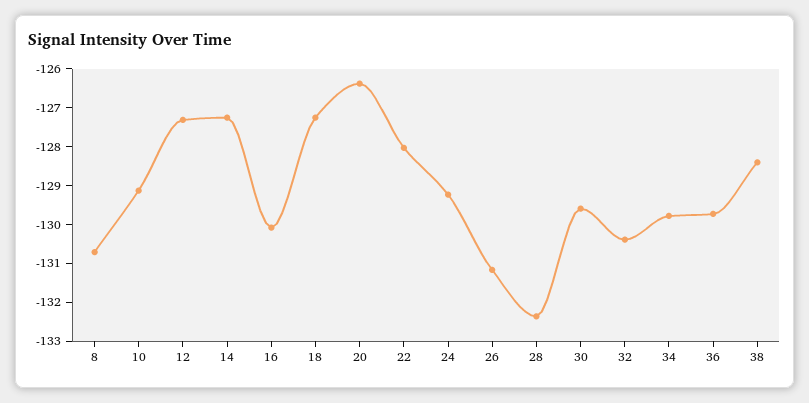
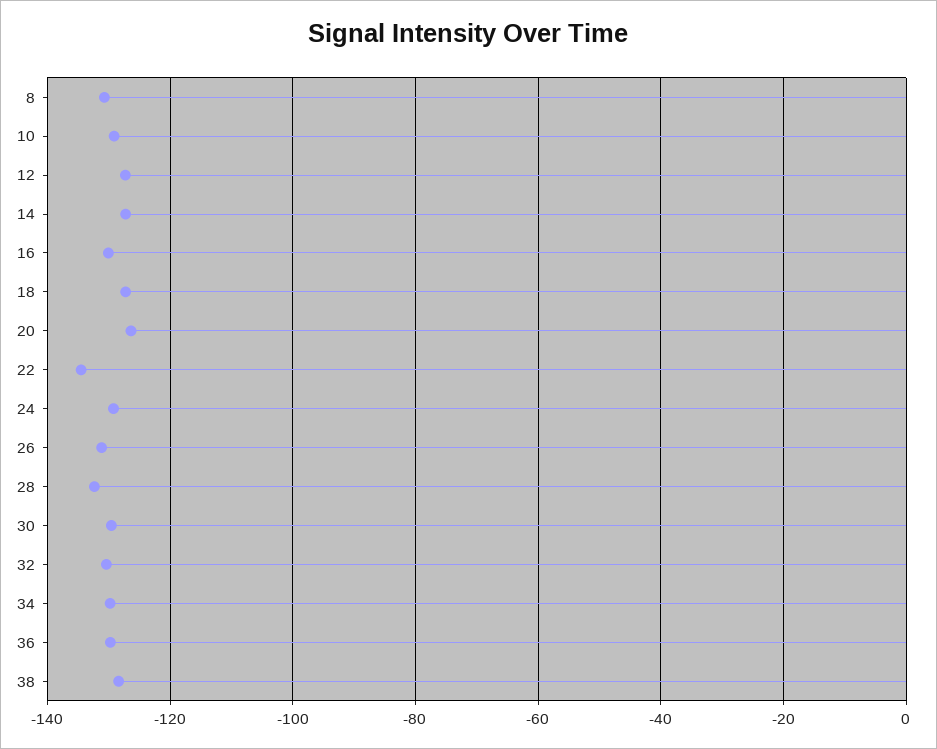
  {
    "8": -130.75,
    "10": -129.25,
    "12": -127.25,
    "14": -127.25,
    "16": -130,
    "18": -127.25,
    "20": -126.5,
-   "22": -128,
+   "22": -134,
    "24": -129.25,
    "26": -131.25,
    "28": -132.25,
    "30": -129.5,
    "32": -130.5,
    "34": -129.75,
    "36": -129.75,
    "38": -128.5
  }

